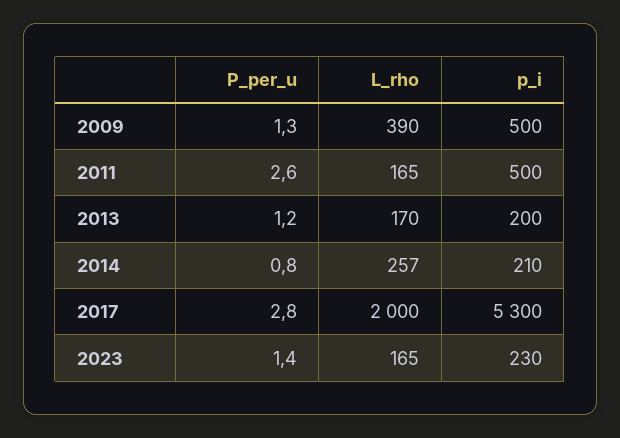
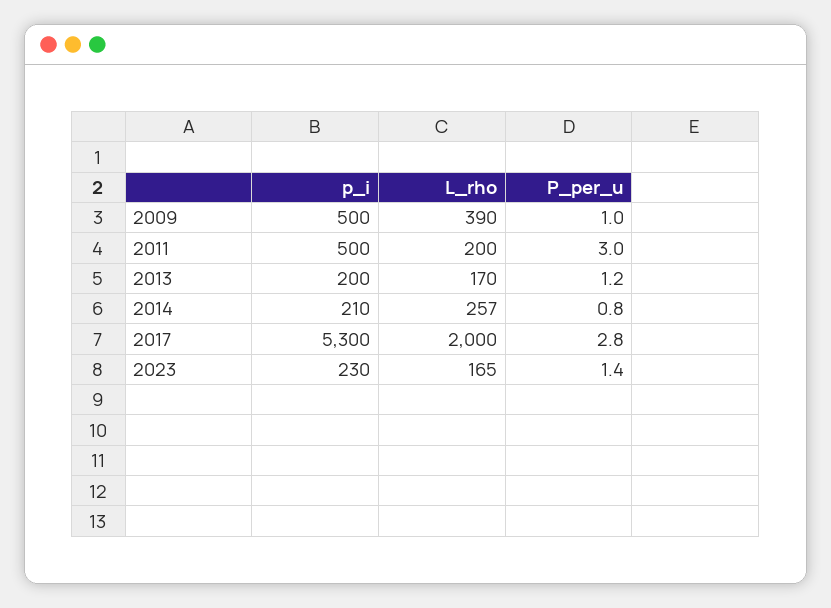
  {
    "P_per_u": {
-     "2009": 1.3,
+     "2009": 1,
-     "2011": 2.6,
+     "2011": 3,
      "2013": 1.2,
      "2014": 0.8,
      "2017": 2.8,
      "2023": 1.4
    },
    "L_rho": {
      "2009": 390,
-     "2011": 165,
+     "2011": 200,
      "2013": 170,
      "2014": 257,
      "2017": 2000,
      "2023": 165
    },
    "p_i": {
      "2009": 500,
      "2011": 500,
      "2013": 200,
      "2014": 210,
      "2017": 5300,
      "2023": 230
    }
  }

